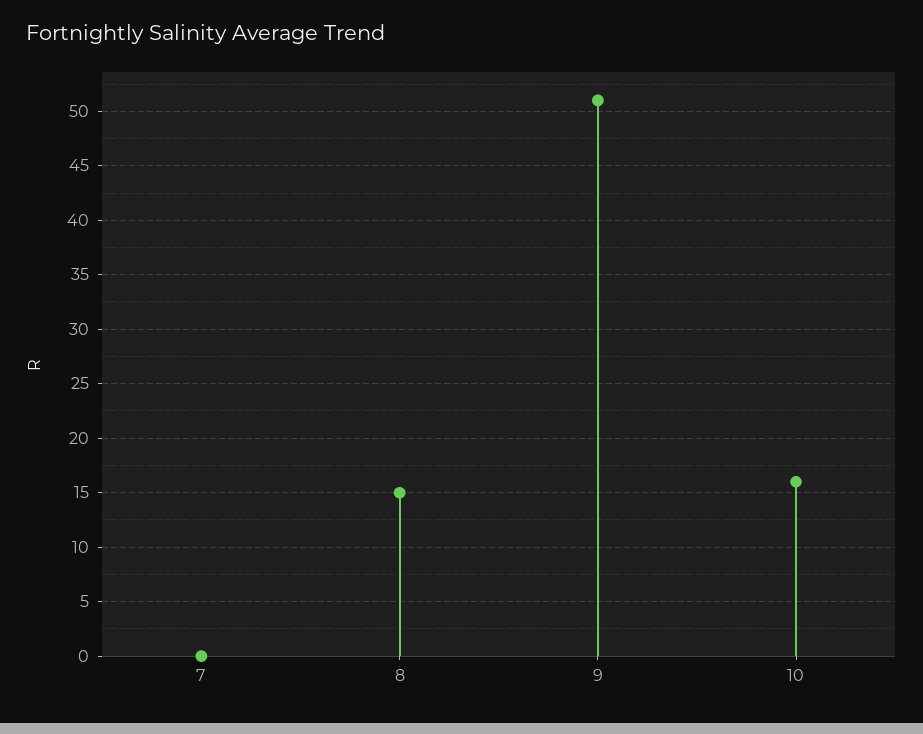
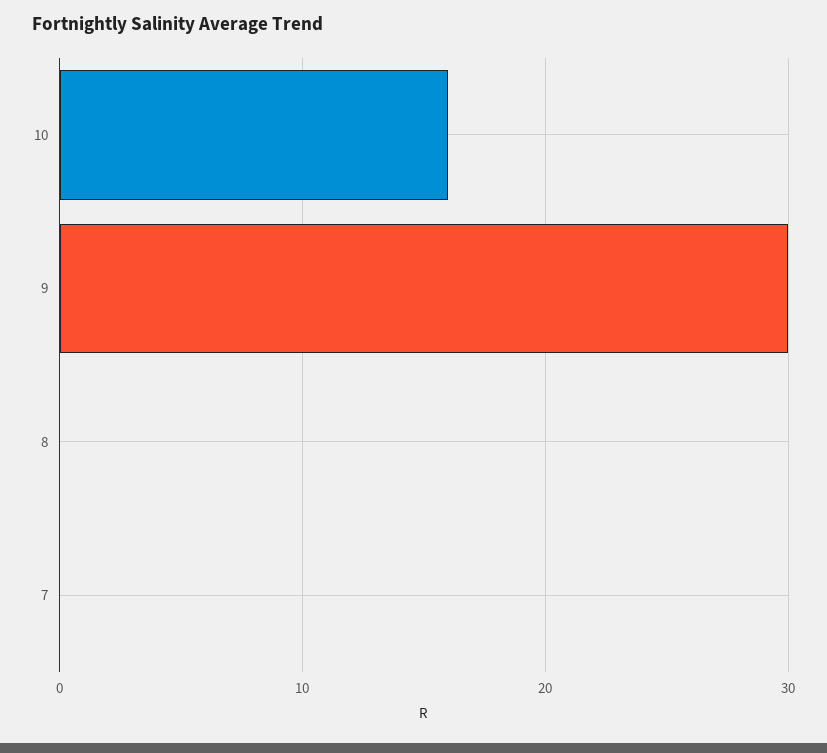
  {
    "7": 0,
-   "8": 15,
+   "8": 0,
-   "9": 51,
+   "9": 30,
    "10": 16
  }

